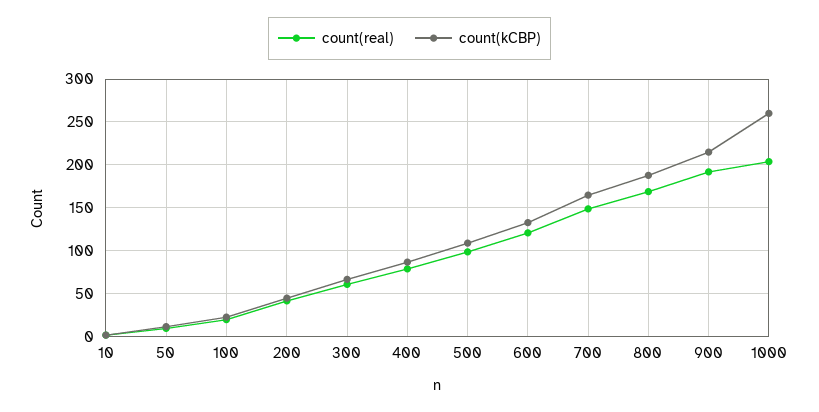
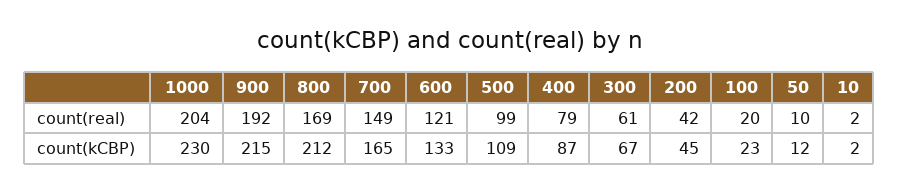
  {
    "count(real)": {
      "10": 2,
      "50": 10,
      "100": 20,
      "200": 42,
      "300": 61,
      "400": 79,
      "500": 99,
      "600": 121,
      "700": 149,
      "800": 169,
      "900": 192,
      "1000": 204
    },
    "count(kCBP)": {
      "10": 2,
      "50": 12,
      "100": 23,
      "200": 45,
      "300": 67,
      "400": 87,
      "500": 109,
      "600": 133,
      "700": 165,
-     "800": 190,
+     "800": 212,
      "900": 215,
-     "1000": 260
+     "1000": 230
    }
  }

